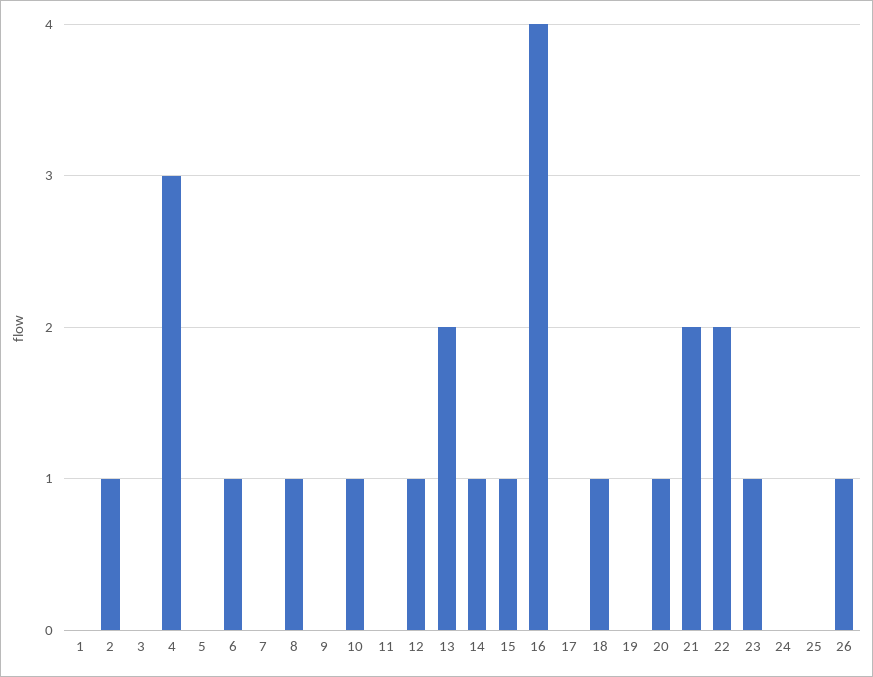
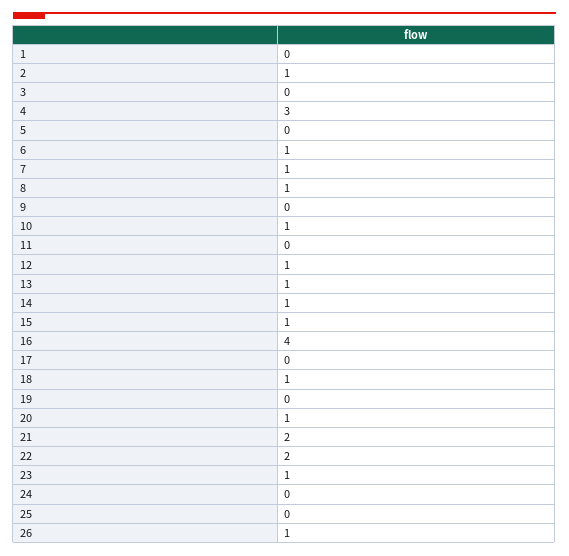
  {
    "1": 0,
    "2": 1,
    "3": 0,
    "4": 3,
    "5": 0,
    "6": 1,
-   "7": 0,
+   "7": 1,
    "8": 1,
    "9": 0,
    "10": 1,
    "11": 0,
    "12": 1,
-   "13": 2,
+   "13": 1,
    "14": 1,
    "15": 1,
    "16": 4,
    "17": 0,
    "18": 1,
    "19": 0,
    "20": 1,
    "21": 2,
    "22": 2,
    "23": 1,
    "24": 0,
    "25": 0,
    "26": 1
  }

